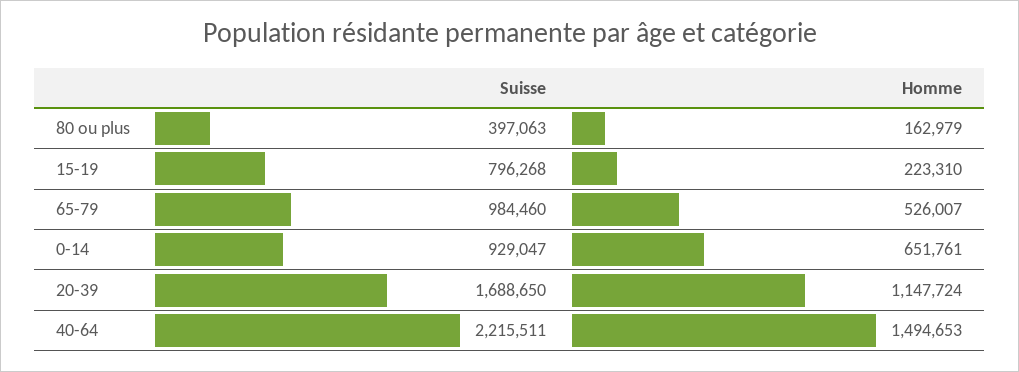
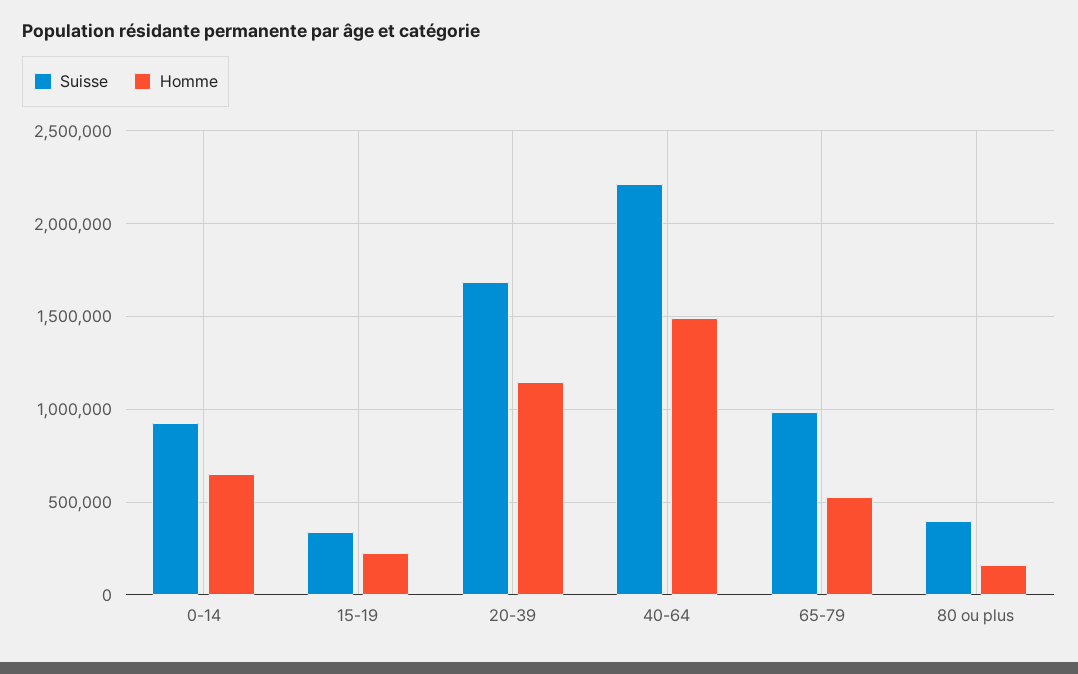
  {
    "Suisse": {
      "80 ou plus": 397063,
-     "15-19": 796268,
+     "15-19": 350000,
      "65-79": 984460,
      "0-14": 929047,
      "20-39": 1688650,
      "40-64": 2215511
    },
    "Homme": {
      "80 ou plus": 162979,
      "15-19": 223310,
      "65-79": 526007,
      "0-14": 651761,
      "20-39": 1147724,
      "40-64": 1494653
    }
  }

